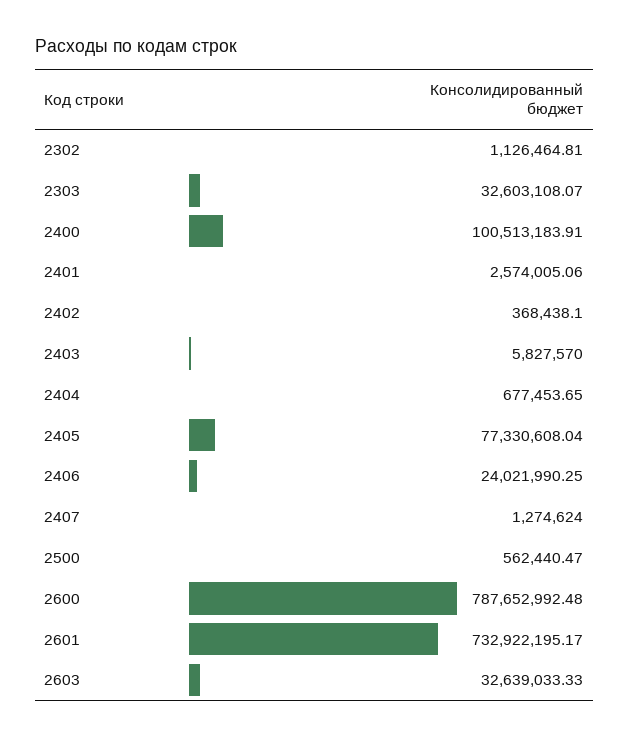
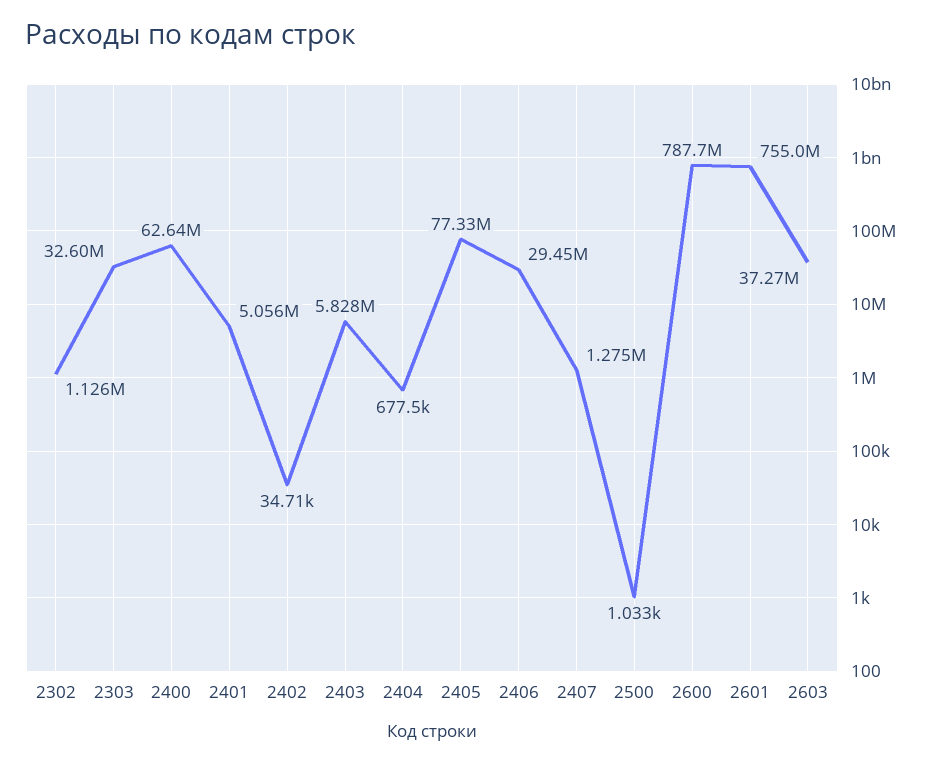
  {
    "2302": 1126464.81,
    "2303": 32603108.07,
-   "2400": 100513183.91,
+   "2400": 62640000,
-   "2401": 2574005.06,
+   "2401": 5056000,
-   "2402": 368438.1,
+   "2402": 34710,
    "2403": 5827570,
    "2404": 677453.65,
    "2405": 77330608.04,
-   "2406": 24021990.25,
+   "2406": 29450000,
    "2407": 1274624,
-   "2500": 562440.47,
+   "2500": 1033,
    "2600": 787652992.48,
-   "2601": 732922195.17,
+   "2601": 755000000,
-   "2603": 32639033.33
+   "2603": 37270000
  }

